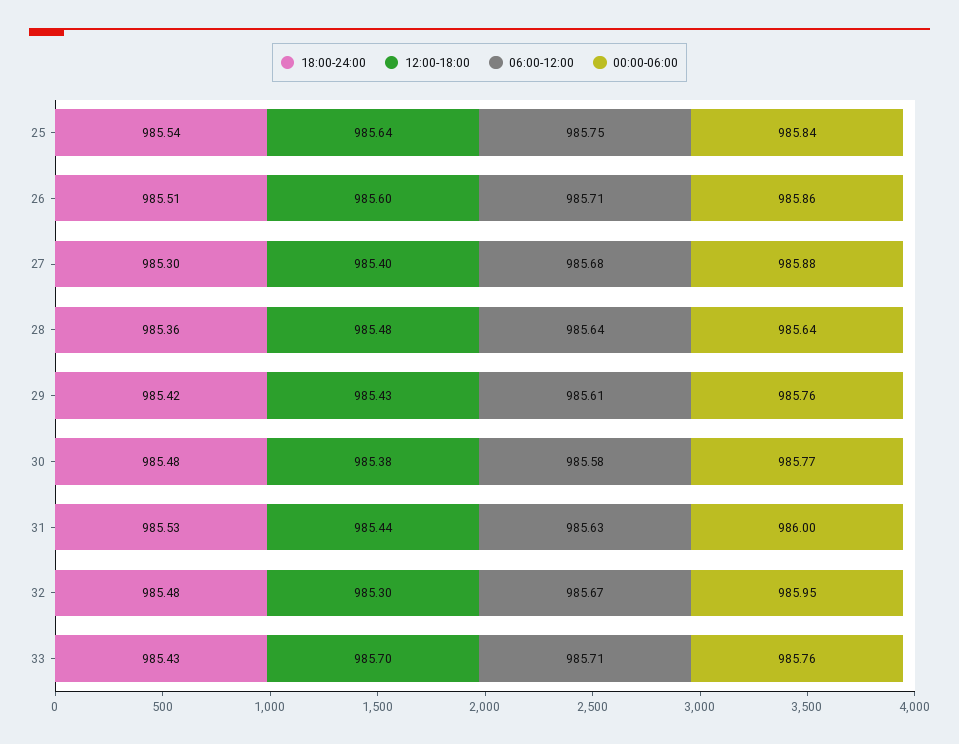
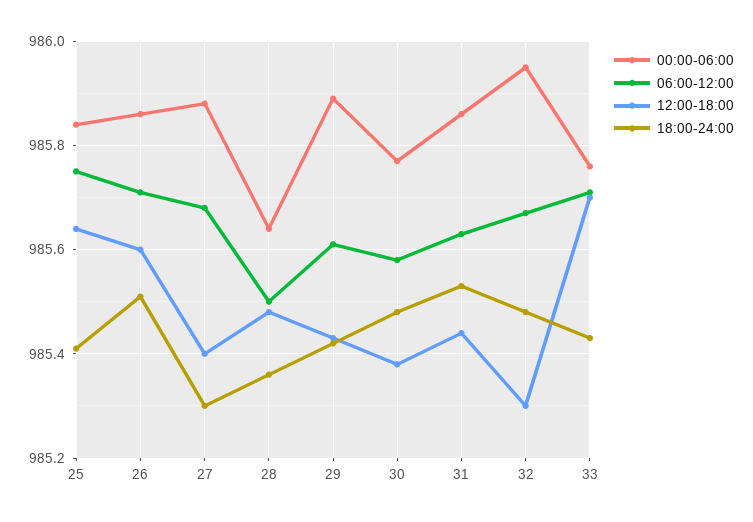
  {
    "18:00-24:00": {
-     "25": 985.54,
+     "25": 985.4,
      "26": 985.51,
      "27": 985.3,
      "28": 985.36,
      "29": 985.42,
      "30": 985.48,
      "31": 985.53,
      "32": 985.48,
      "33": 985.43
    },
    "12:00-18:00": {
      "25": 985.64,
      "26": 985.6,
      "27": 985.4,
      "28": 985.48,
      "29": 985.43,
      "30": 985.38,
      "31": 985.44,
      "32": 985.3,
      "33": 985.7
    },
    "06:00-12:00": {
      "25": 985.75,
      "26": 985.71,
      "27": 985.68,
-     "28": 985.64,
+     "28": 985.5,
      "29": 985.61,
      "30": 985.58,
      "31": 985.63,
      "32": 985.67,
      "33": 985.71
    },
    "00:00-06:00": {
      "25": 985.84,
      "26": 985.86,
      "27": 985.88,
      "28": 985.64,
-     "29": 985.76,
+     "29": 985.9,
      "30": 985.77,
-     "31": 986,
+     "31": 985.85,
      "32": 985.95,
      "33": 985.76
    }
  }

